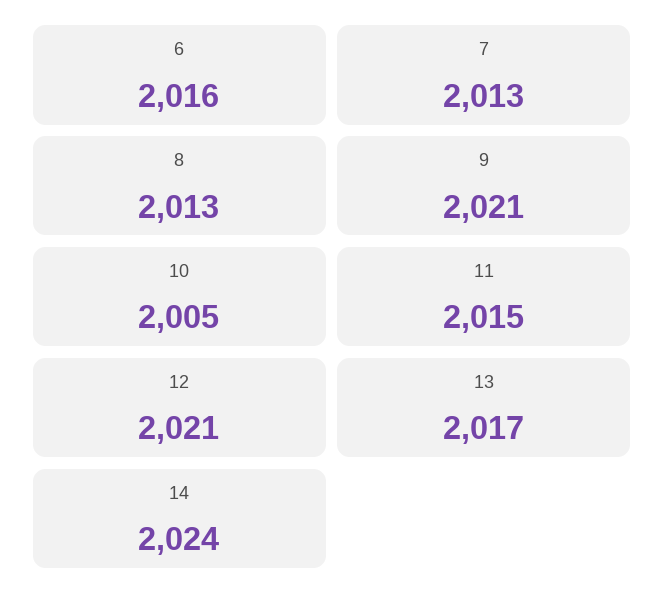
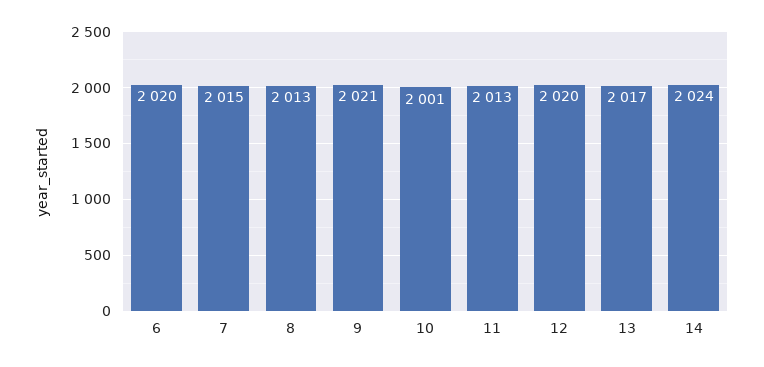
  {
-   "6": 2016,
+   "6": 2020,
-   "7": 2013,
+   "7": 2015,
    "8": 2013,
    "9": 2021,
-   "10": 2005,
+   "10": 2001,
-   "11": 2015,
+   "11": 2013,
-   "12": 2021,
+   "12": 2020,
    "13": 2017,
    "14": 2024
  }

